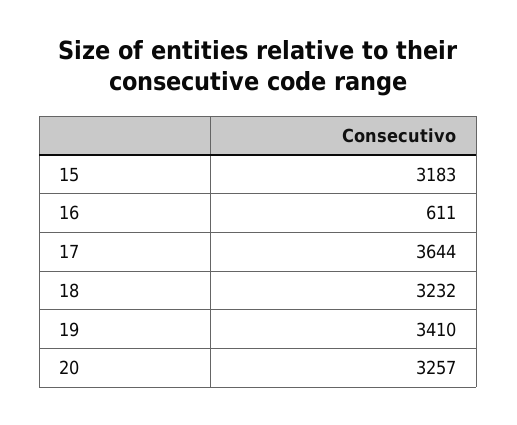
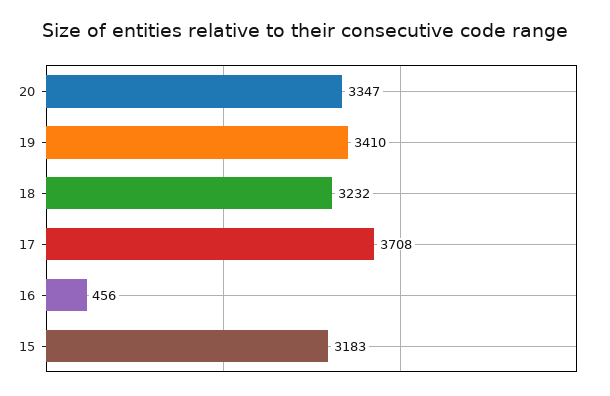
  {
    "15": 3183,
-   "16": 611,
+   "16": 456,
-   "17": 3644,
+   "17": 3708,
    "18": 3232,
    "19": 3410,
-   "20": 3257
+   "20": 3347
  }

